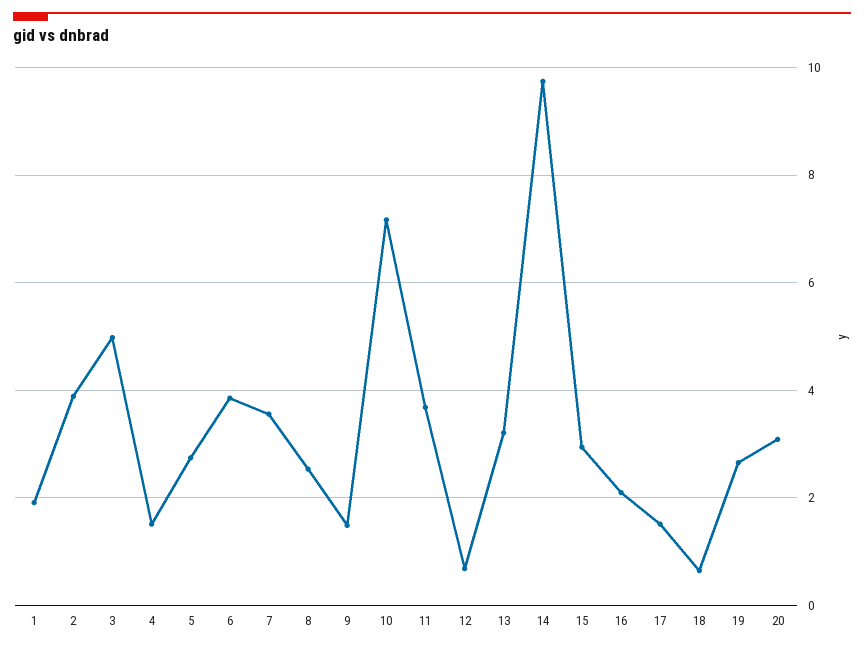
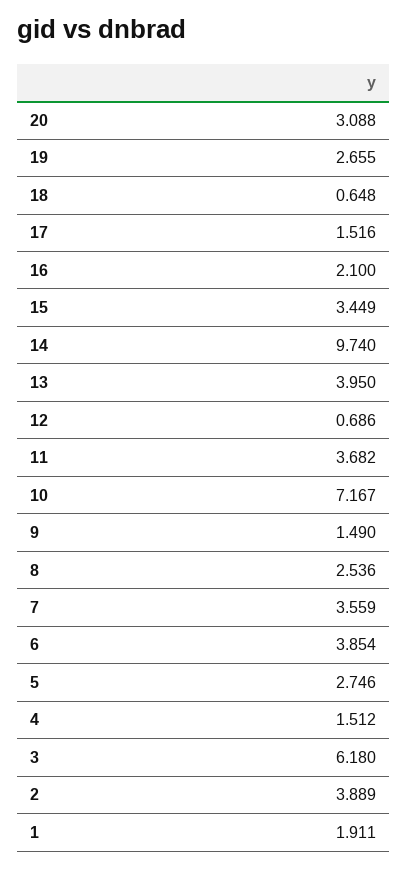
  {
    "1": 1.911,
    "2": 3.889,
-   "3": 5,
+   "3": 6.18,
    "4": 1.512,
    "5": 2.746,
    "6": 3.854,
    "7": 3.559,
    "8": 2.536,
    "9": 1.49,
    "10": 7.167,
    "11": 3.682,
    "12": 0.686,
-   "13": 3.2,
+   "13": 3.95,
    "14": 9.74,
-   "15": 3,
+   "15": 3.449,
    "16": 2.1,
    "17": 1.516,
    "18": 0.648,
    "19": 2.655,
    "20": 3.088
  }

